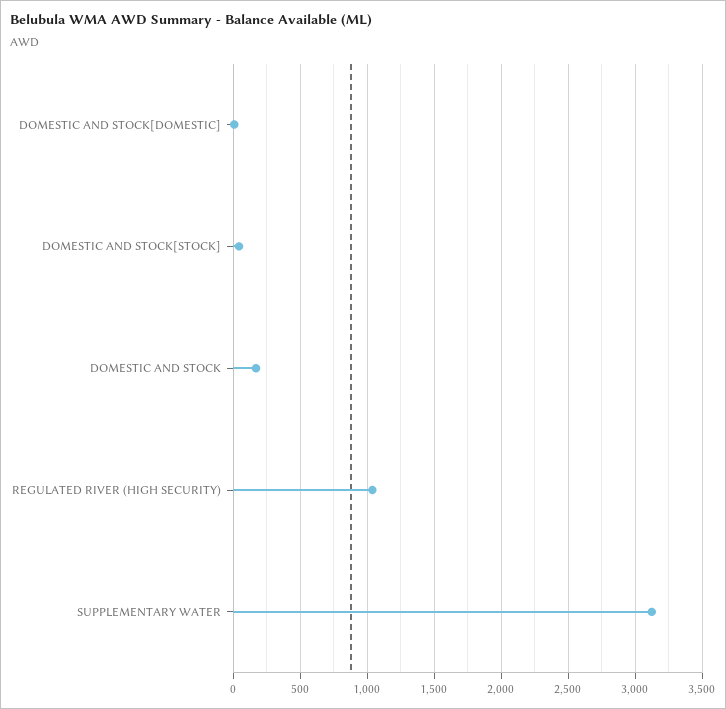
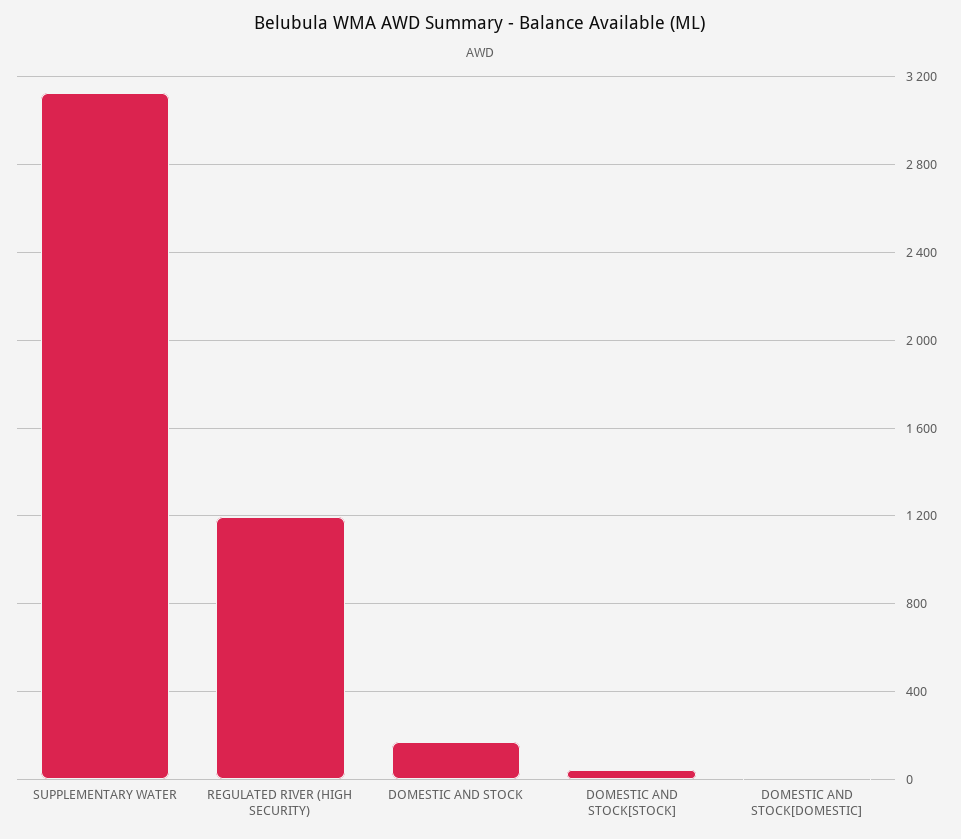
  {
    "DOMESTIC AND STOCK[DOMESTIC]": 0,
    "DOMESTIC AND STOCK[STOCK]": 50,
    "DOMESTIC AND STOCK": 150,
-   "REGULATED RIVER (HIGH SECURITY)": 1050,
+   "REGULATED RIVER (HIGH SECURITY)": 1200,
    "SUPPLEMENTARY WATER": 3150
  }

